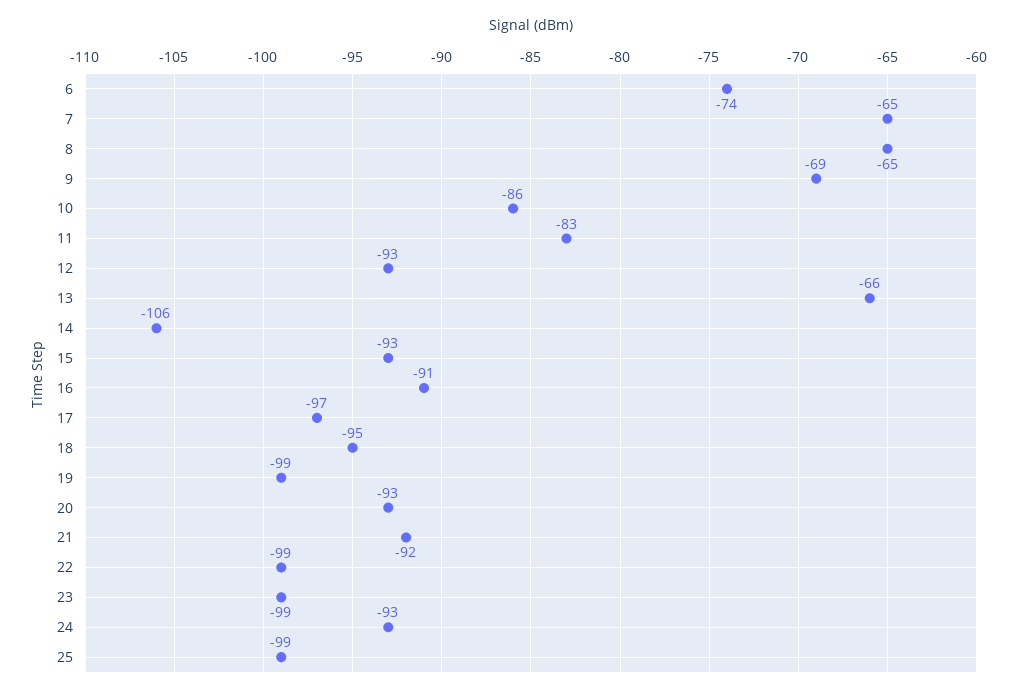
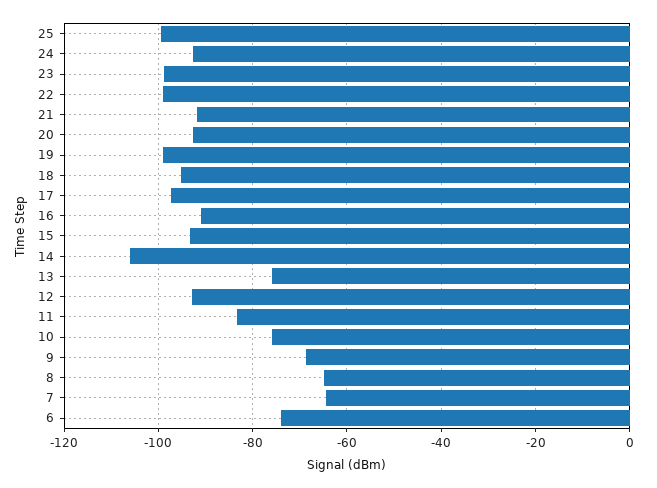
  {
    "6": -74,
    "7": -65,
    "8": -65,
    "9": -69,
-   "10": -86,
+   "10": -76,
    "11": -83,
    "12": -93,
-   "13": -66,
+   "13": -76,
    "14": -106,
    "15": -93,
    "16": -91,
    "17": -97,
    "18": -95,
    "19": -99,
    "20": -93,
    "21": -92,
    "22": -99,
    "23": -99,
    "24": -93,
    "25": -99
  }

